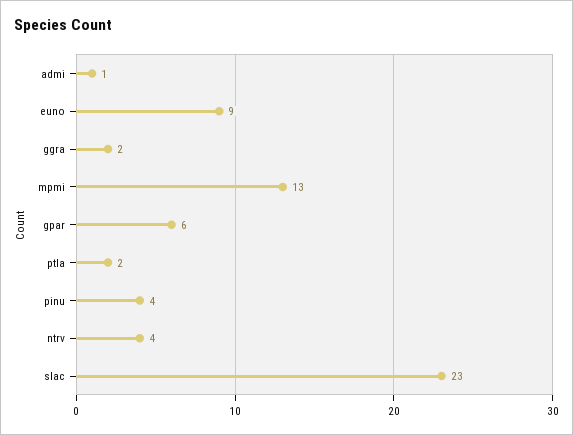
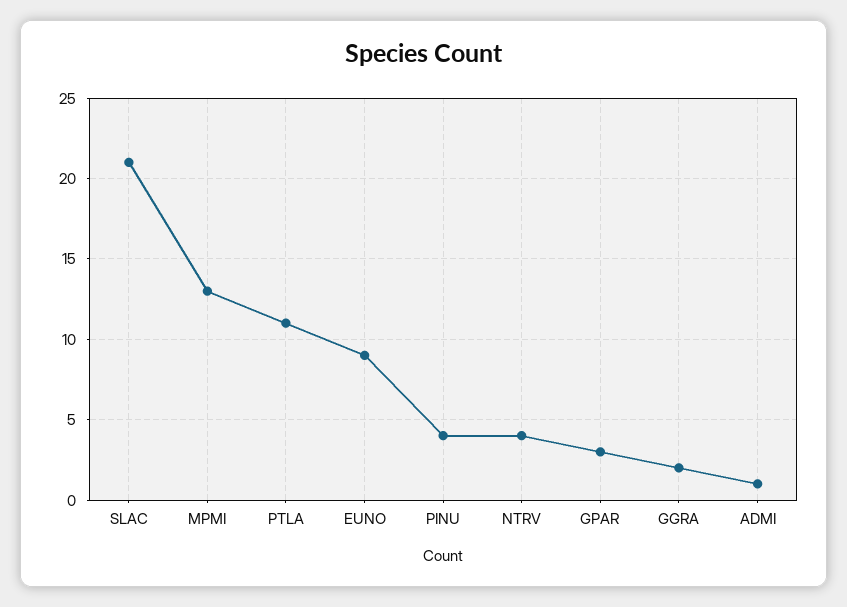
  {
    "admi": 1,
    "euno": 9,
    "ggra": 2,
    "mpmi": 13,
-   "gpar": 6,
+   "gpar": 3,
-   "ptla": 2,
+   "ptla": 11,
    "pinu": 4,
    "ntrv": 4,
-   "slac": 23
+   "slac": 21
  }

